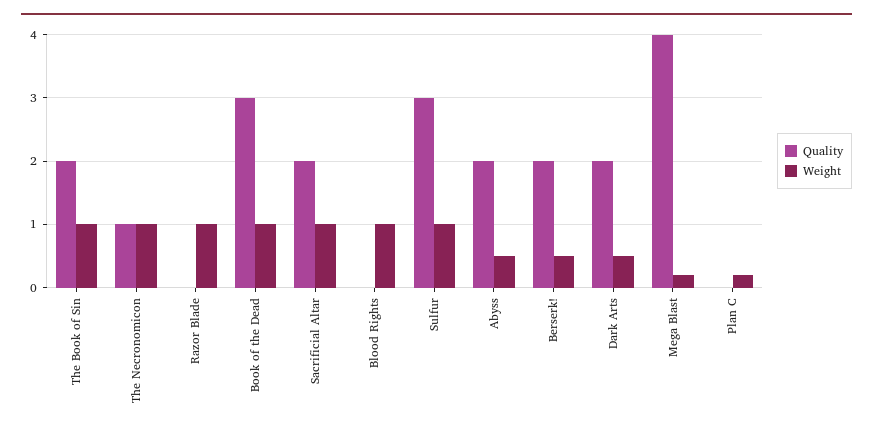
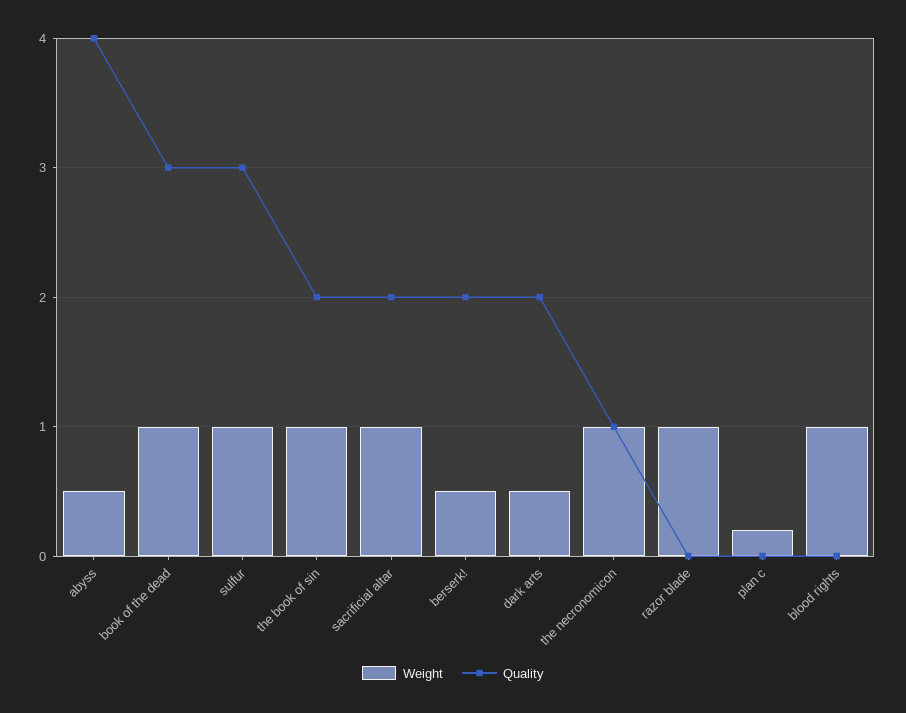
  {
    "Quality": {
      "The Book of Sin": 2,
      "The Necronomicon": 1,
      "Razor Blade": 0,
      "Book of the Dead": 3,
      "Sacrificial Altar": 2,
      "Blood Rights": 0,
      "Sulfur": 3,
-     "Abyss": 2,
+     "Abyss": 4,
      "Berserk!": 2,
      "Dark Arts": 2,
-     "Mega Blast": 4,
      "Plan C": 0
    },
    "Weight": {
      "The Book of Sin": 1,
      "The Necronomicon": 1,
      "Razor Blade": 1,
      "Book of the Dead": 1,
      "Sacrificial Altar": 1,
      "Blood Rights": 1,
      "Sulfur": 1,
      "Abyss": 0.5,
      "Berserk!": 0.5,
      "Dark Arts": 0.5,
-     "Mega Blast": 0.2,
      "Plan C": 0.2
    }
  }

